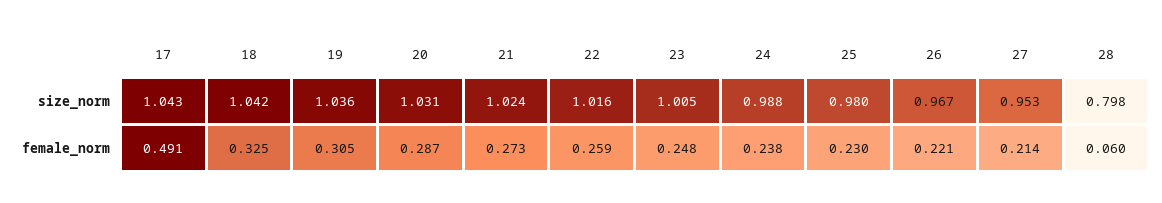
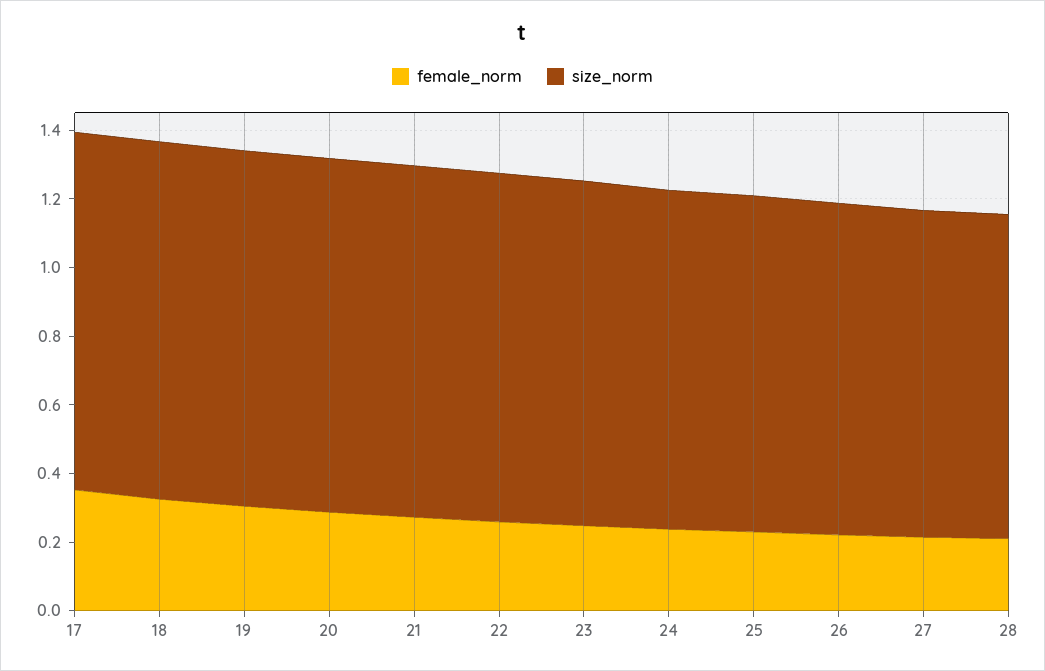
  {
    "size_norm": {
      "17": 1.043,
      "18": 1.042,
      "19": 1.036,
      "20": 1.031,
      "21": 1.024,
      "22": 1.016,
      "23": 1.005,
      "24": 0.988,
      "25": 0.98,
      "26": 0.967,
      "27": 0.953,
-     "28": 0.798
+     "28": 0.95
    },
    "female_norm": {
-     "17": 0.491,
+     "17": 0.35,
      "18": 0.325,
      "19": 0.305,
      "20": 0.287,
      "21": 0.273,
      "22": 0.259,
      "23": 0.248,
      "24": 0.238,
      "25": 0.23,
      "26": 0.221,
      "27": 0.214,
-     "28": 0.06
+     "28": 0.2
    }
  }

